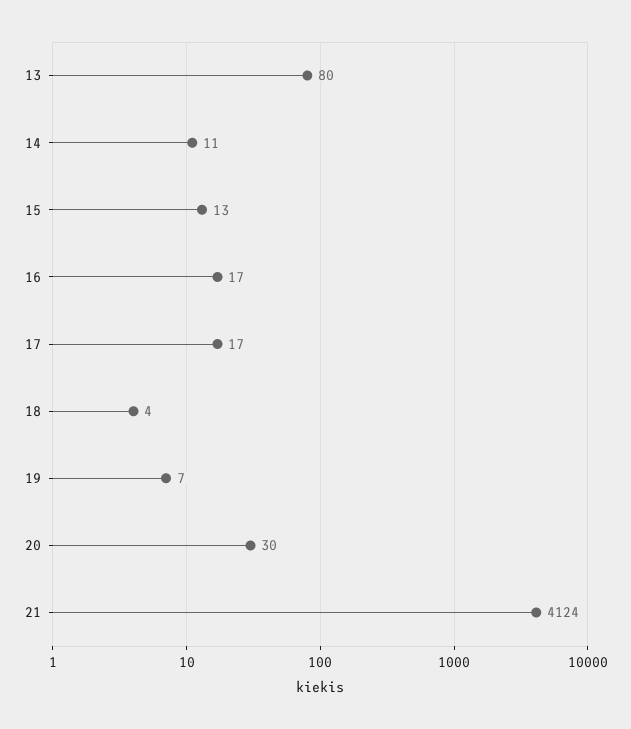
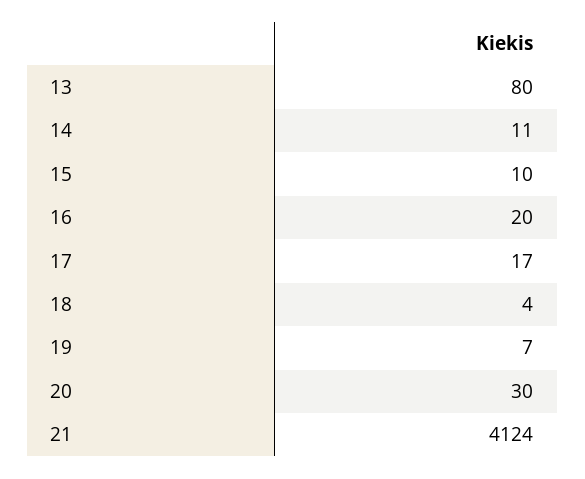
  {
    "13": 80,
    "14": 11,
-   "15": 13,
+   "15": 10,
-   "16": 17,
+   "16": 20,
    "17": 17,
    "18": 4,
    "19": 7,
    "20": 30,
    "21": 4124
  }

